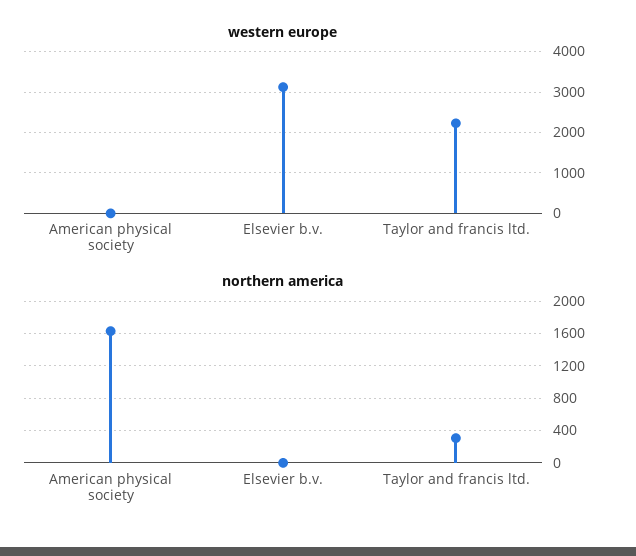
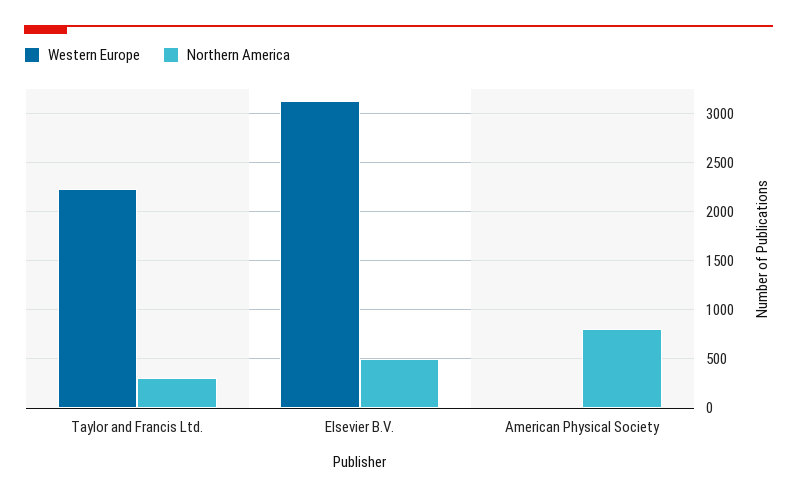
  {
    "western europe": {
      "American physical society": 0,
      "Elsevier b.v.": 3100,
      "Taylor and francis ltd.": 2200
    },
    "northern america": {
-     "American physical society": 1600,
+     "American physical society": 800,
-     "Elsevier b.v.": 0,
+     "Elsevier b.v.": 500,
      "Taylor and francis ltd.": 300
    }
  }

